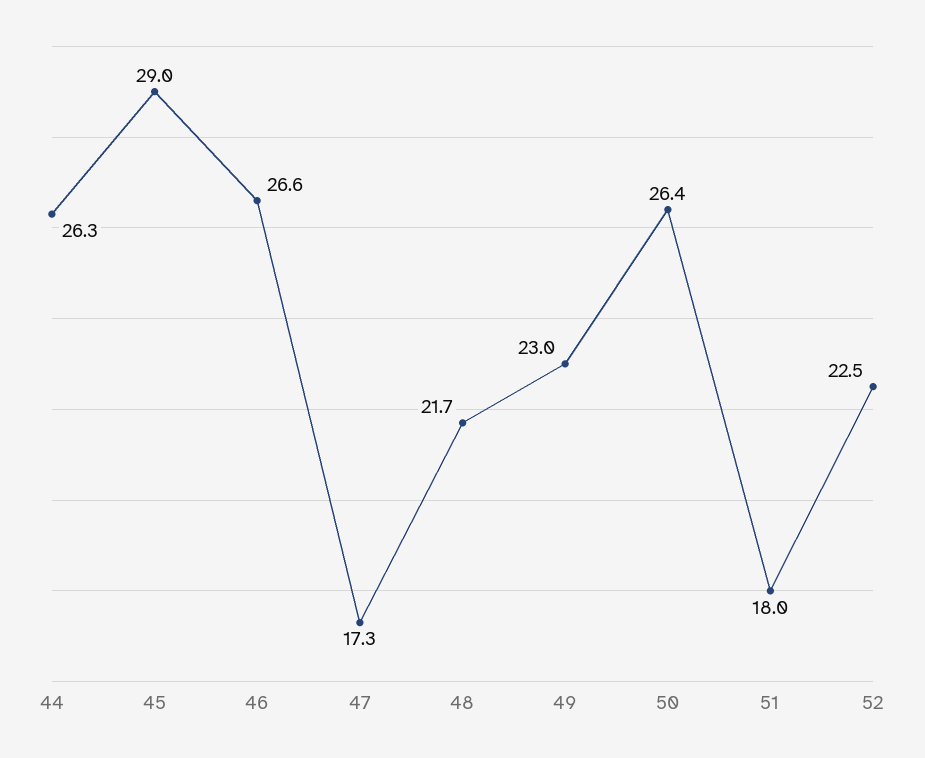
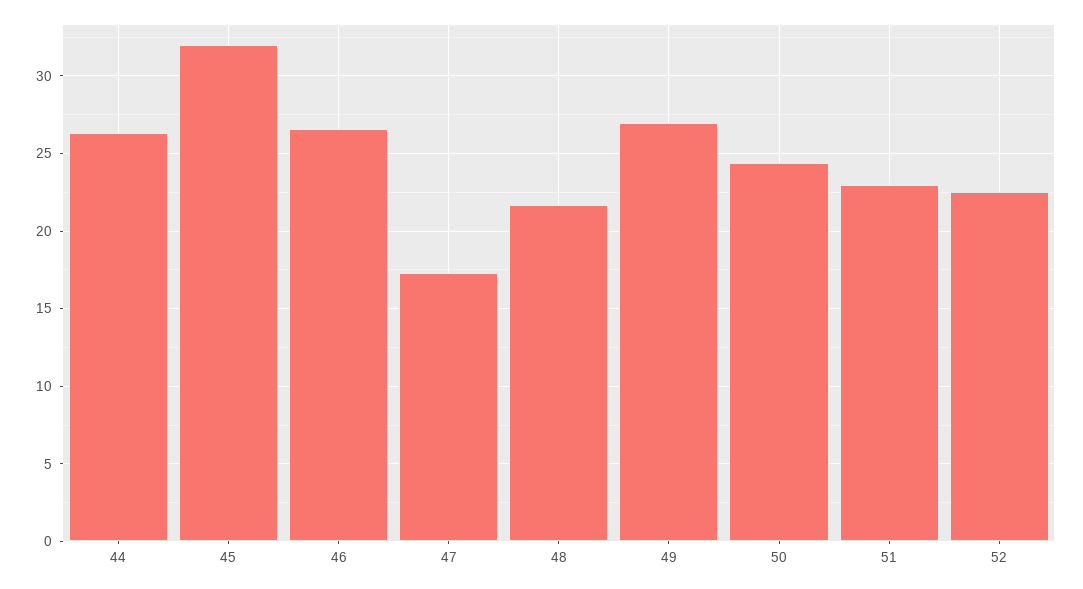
  {
    "44": 26.3,
-   "45": 29,
+   "45": 32,
    "46": 26.6,
    "47": 17.3,
    "48": 21.7,
-   "49": 23,
+   "49": 27,
-   "50": 26.4,
+   "50": 24.5,
-   "51": 18,
+   "51": 23,
    "52": 22.5
  }

